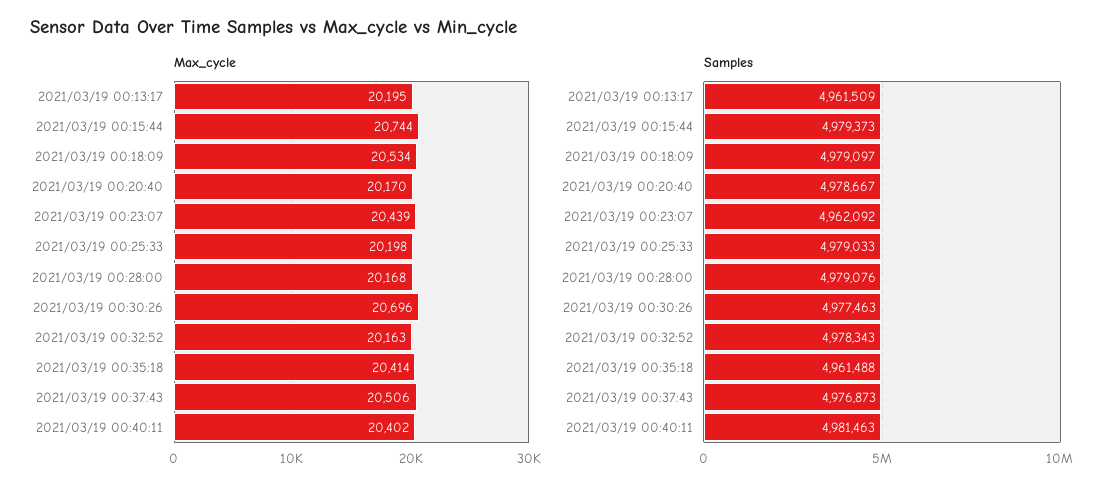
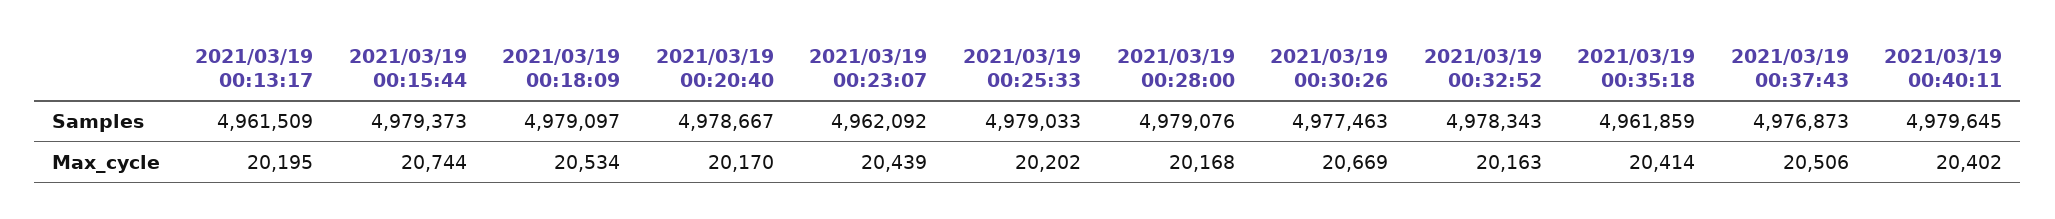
  {
    "Max_cycle": {
      "2021/03/19 00:13:17": 20195,
      "2021/03/19 00:15:44": 20744,
      "2021/03/19 00:18:09": 20534,
      "2021/03/19 00:20:40": 20170,
      "2021/03/19 00:23:07": 20439,
-     "2021/03/19 00:25:33": 20198,
+     "2021/03/19 00:25:33": 20202,
      "2021/03/19 00:28:00": 20168,
-     "2021/03/19 00:30:26": 20696,
+     "2021/03/19 00:30:26": 20669,
      "2021/03/19 00:32:52": 20163,
      "2021/03/19 00:35:18": 20414,
      "2021/03/19 00:37:43": 20506,
      "2021/03/19 00:40:11": 20402
    },
    "Samples": {
      "2021/03/19 00:13:17": 4961509,
      "2021/03/19 00:15:44": 4979373,
      "2021/03/19 00:18:09": 4979097,
      "2021/03/19 00:20:40": 4978667,
      "2021/03/19 00:23:07": 4962092,
      "2021/03/19 00:25:33": 4979033,
      "2021/03/19 00:28:00": 4979076,
      "2021/03/19 00:30:26": 4977463,
      "2021/03/19 00:32:52": 4978343,
-     "2021/03/19 00:35:18": 4961488,
+     "2021/03/19 00:35:18": 4961859,
      "2021/03/19 00:37:43": 4976873,
-     "2021/03/19 00:40:11": 4981463
+     "2021/03/19 00:40:11": 4979645
    }
  }

